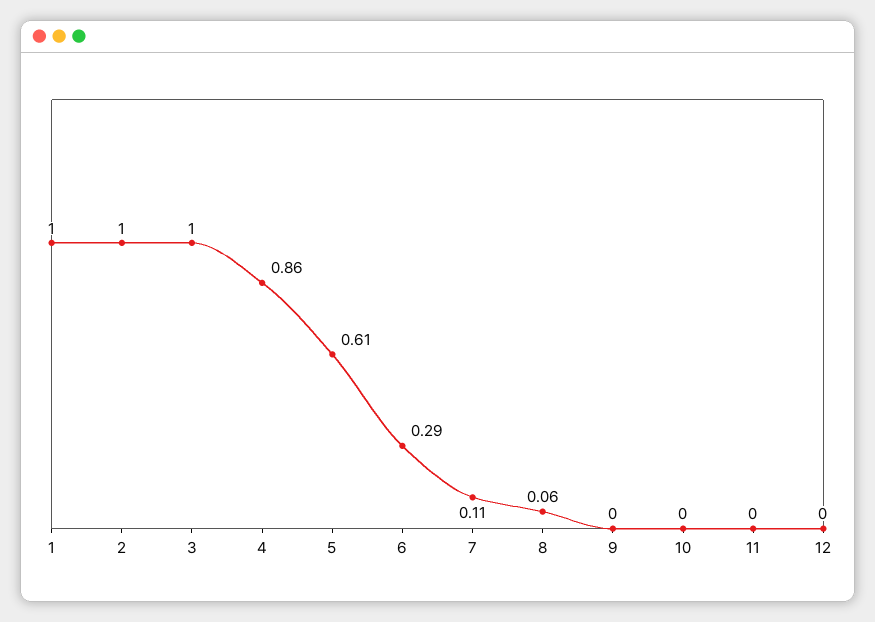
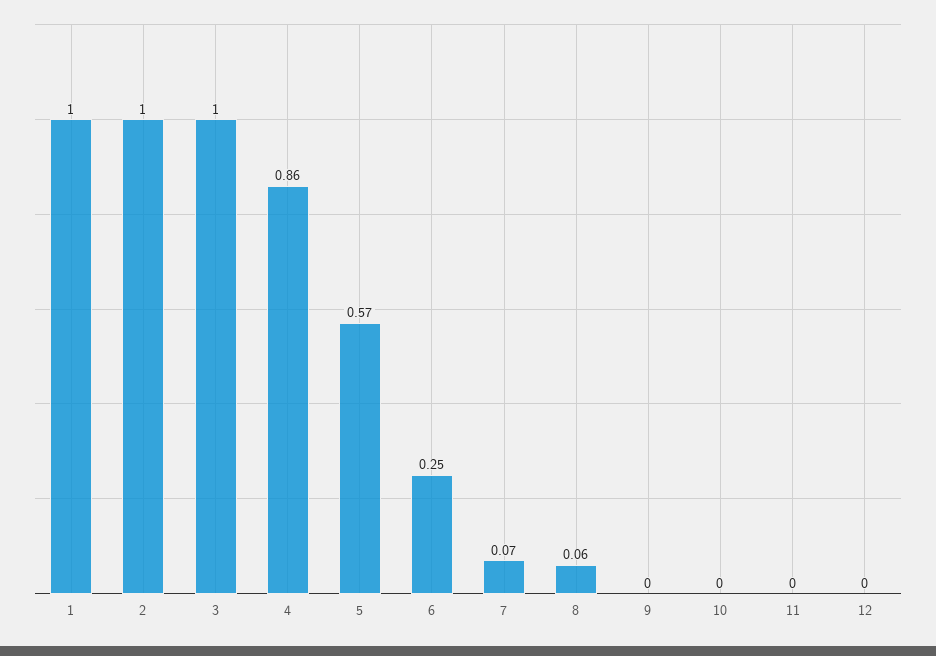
  {
    "1": 1,
    "2": 1,
    "3": 1,
    "4": 0.86,
-   "5": 0.61,
+   "5": 0.57,
-   "6": 0.29,
+   "6": 0.25,
-   "7": 0.11,
+   "7": 0.07,
    "8": 0.06,
    "9": 0,
    "10": 0,
    "11": 0,
    "12": 0
  }

